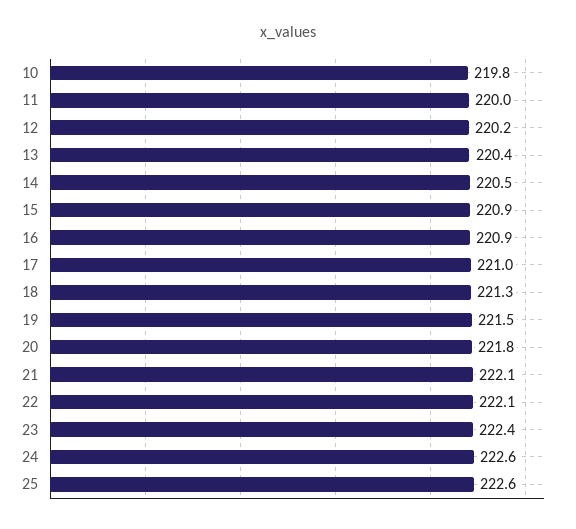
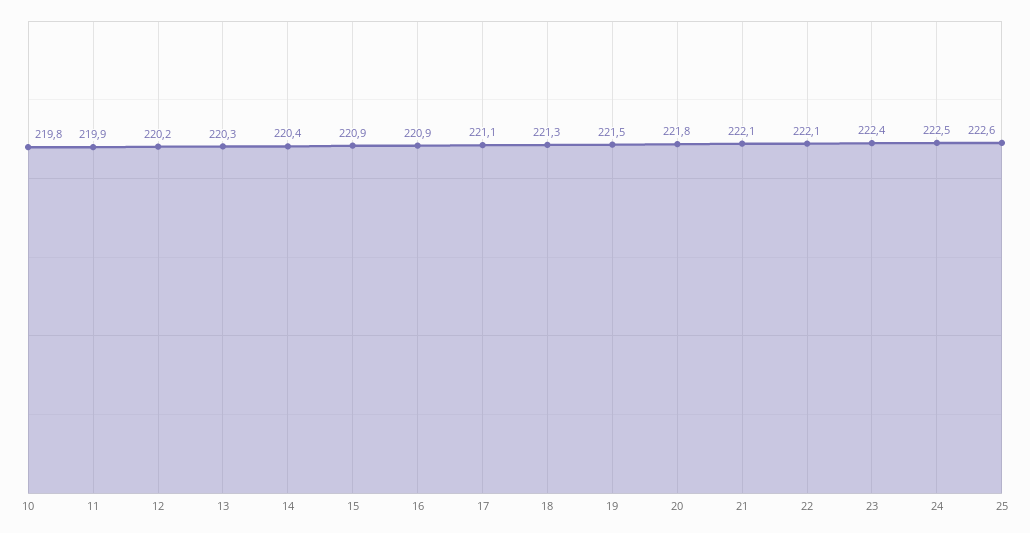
  {
    "10": 219.8,
-   "11": 220,
+   "11": 219.9,
    "12": 220.2,
-   "13": 220.4,
+   "13": 220.3,
-   "14": 220.5,
+   "14": 220.4,
    "15": 220.9,
    "16": 220.9,
-   "17": 221,
+   "17": 221.1,
    "18": 221.3,
    "19": 221.5,
    "20": 221.8,
    "21": 222.1,
    "22": 222.1,
    "23": 222.4,
-   "24": 222.6,
+   "24": 222.5,
    "25": 222.6
  }

